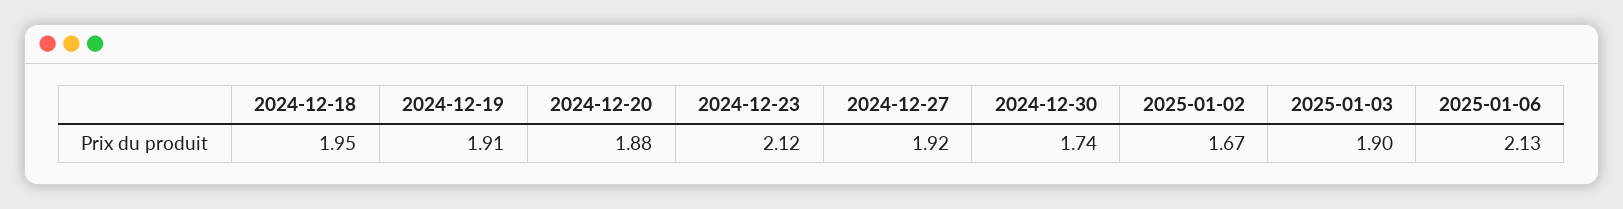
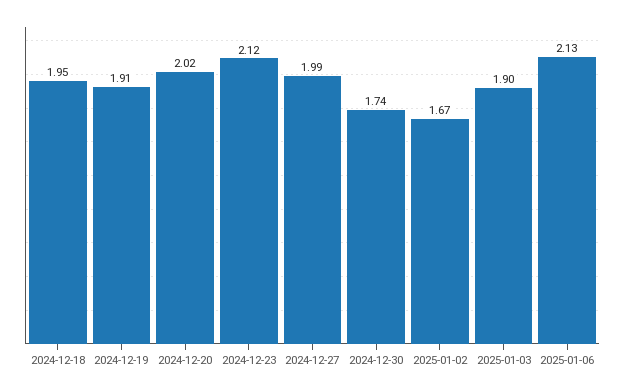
  {
    "2024-12-18": 1.95,
    "2024-12-19": 1.91,
-   "2024-12-20": 1.88,
+   "2024-12-20": 2.02,
    "2024-12-23": 2.12,
-   "2024-12-27": 1.92,
+   "2024-12-27": 1.99,
    "2024-12-30": 1.74,
    "2025-01-02": 1.67,
    "2025-01-03": 1.9,
    "2025-01-06": 2.13
  }

